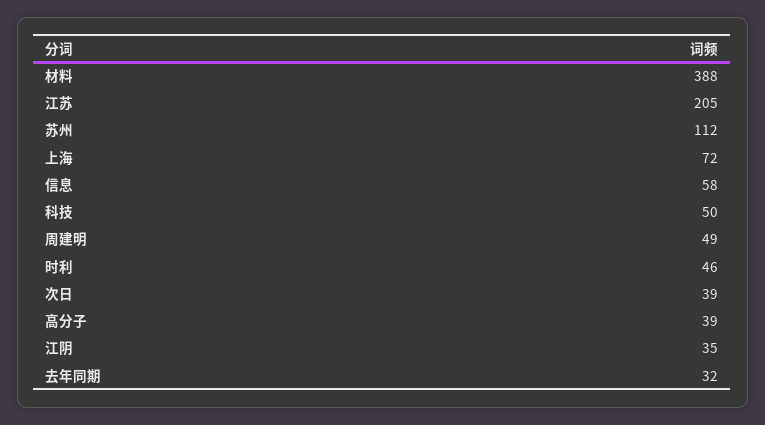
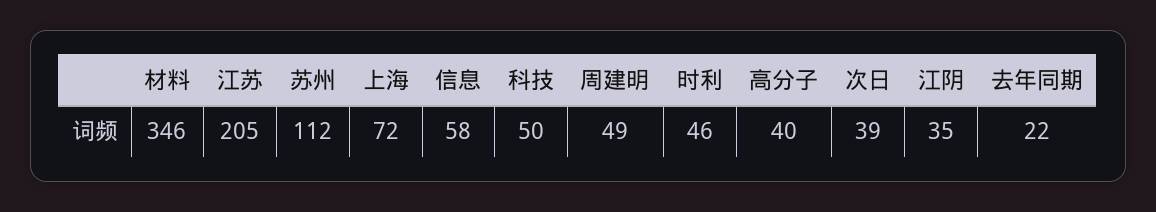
  {
-   "材料": 388,
+   "材料": 346,
    "江苏": 205,
    "苏州": 112,
    "上海": 72,
    "信息": 58,
    "科技": 50,
    "周建明": 49,
    "时利": 46,
    "次日": 39,
-   "高分子": 39,
+   "高分子": 40,
    "江阴": 35,
-   "去年同期": 32
+   "去年同期": 22
  }

